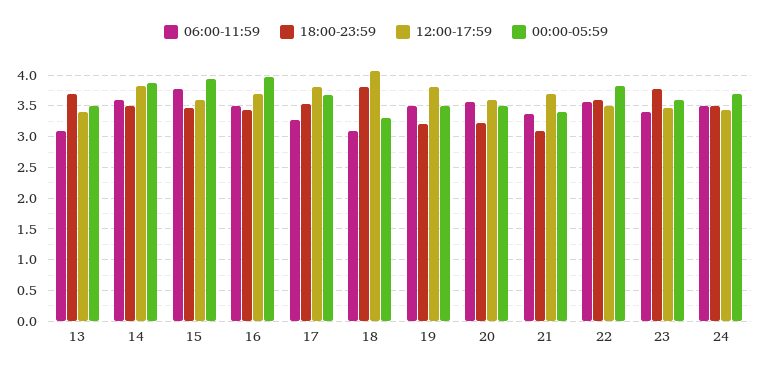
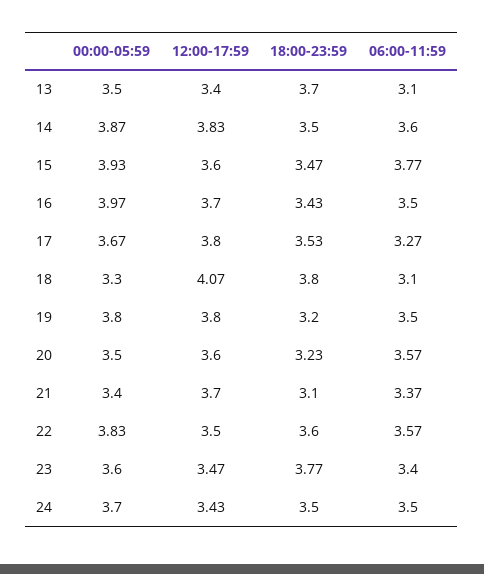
  {
    "06:00-11:59": {
      "13": 3.1,
      "14": 3.6,
      "15": 3.77,
      "16": 3.5,
      "17": 3.27,
      "18": 3.1,
      "19": 3.5,
      "20": 3.57,
      "21": 3.37,
      "22": 3.57,
      "23": 3.4,
      "24": 3.5
    },
    "18:00-23:59": {
      "13": 3.7,
      "14": 3.5,
      "15": 3.47,
      "16": 3.43,
      "17": 3.53,
      "18": 3.8,
      "19": 3.2,
      "20": 3.23,
      "21": 3.1,
      "22": 3.6,
      "23": 3.77,
      "24": 3.5
    },
    "12:00-17:59": {
      "13": 3.4,
      "14": 3.83,
      "15": 3.6,
      "16": 3.7,
      "17": 3.8,
      "18": 4.07,
      "19": 3.8,
      "20": 3.6,
      "21": 3.7,
      "22": 3.5,
      "23": 3.47,
      "24": 3.43
    },
    "00:00-05:59": {
      "13": 3.5,
      "14": 3.87,
      "15": 3.93,
      "16": 3.97,
      "17": 3.67,
      "18": 3.3,
-     "19": 3.5,
+     "19": 3.8,
      "20": 3.5,
      "21": 3.4,
      "22": 3.83,
      "23": 3.6,
      "24": 3.7
    }
  }

